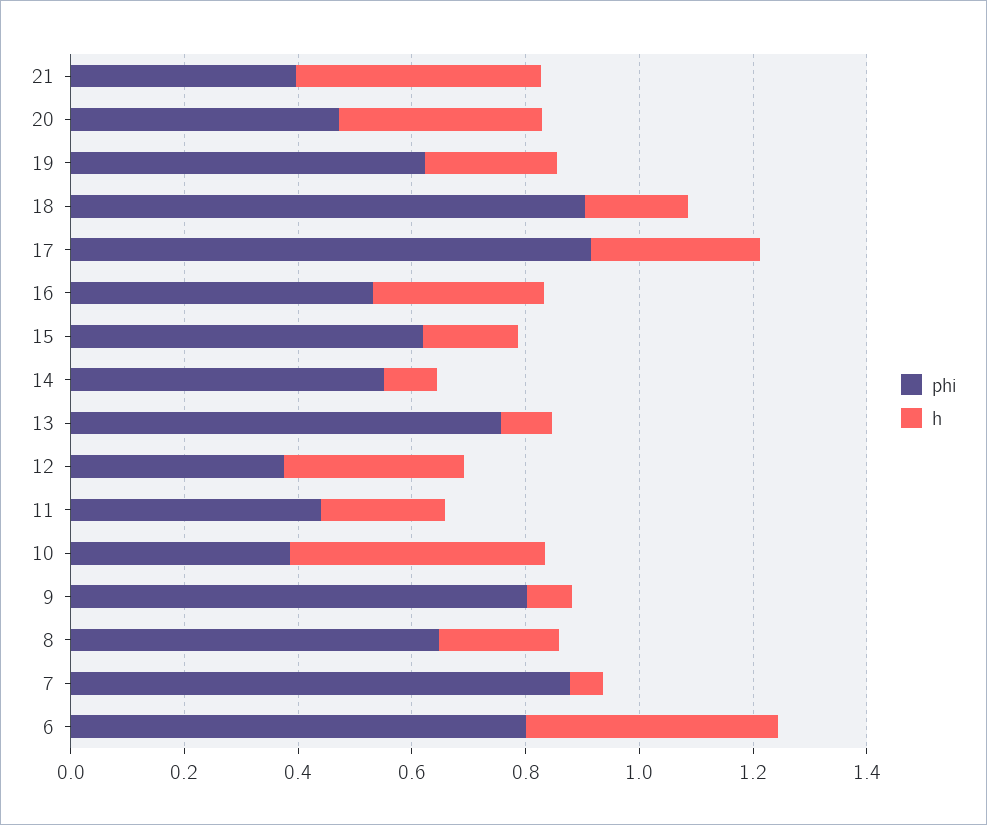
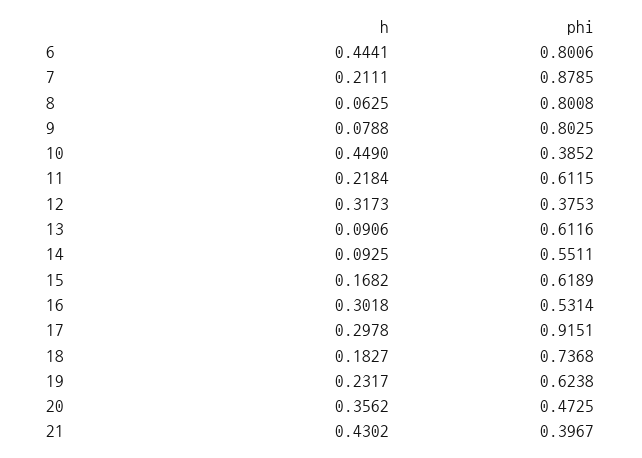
  {
    "phi": {
      "21": 0.3967,
      "20": 0.4725,
      "19": 0.6238,
-     "18": 0.9,
+     "18": 0.7368,
      "17": 0.9151,
      "16": 0.5314,
      "15": 0.6189,
      "14": 0.5511,
-     "13": 0.75,
+     "13": 0.6116,
      "12": 0.3753,
-     "11": 0.45,
+     "11": 0.6115,
      "10": 0.3852,
      "9": 0.8025,
-     "8": 0.65,
+     "8": 0.8008,
      "7": 0.8785,
      "6": 0.8006
    },
    "h": {
      "21": 0.4302,
      "20": 0.3562,
      "19": 0.2317,
      "18": 0.1827,
      "17": 0.2978,
      "16": 0.3018,
      "15": 0.1682,
      "14": 0.0925,
      "13": 0.0906,
      "12": 0.3173,
      "11": 0.2184,
      "10": 0.449,
      "9": 0.0788,
-     "8": 0.2,
+     "8": 0.0625,
-     "7": 0.05,
+     "7": 0.2111,
      "6": 0.4441
    }
  }

